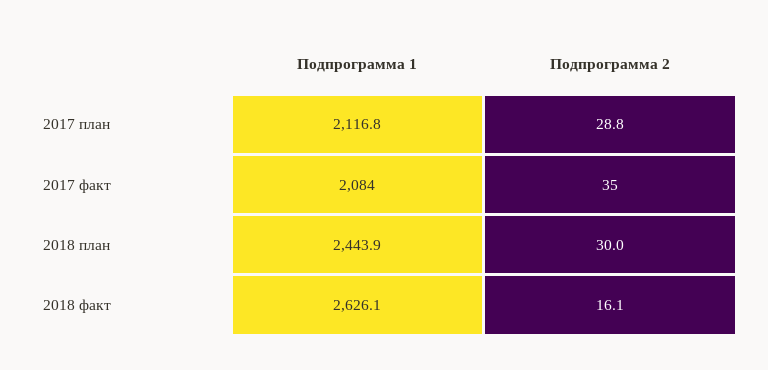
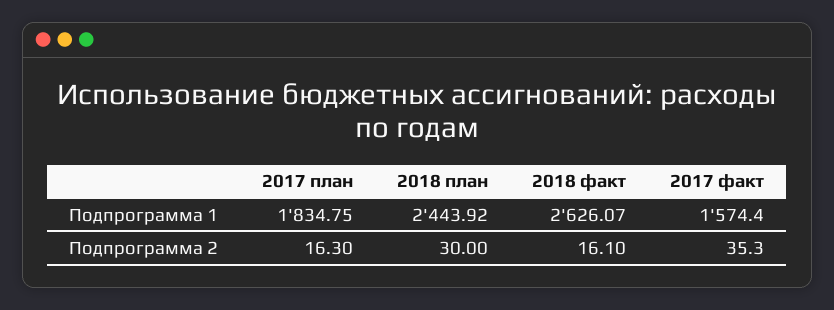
  {
    "Подпрограмма 1": {
-     "2017 план": 2116.8,
+     "2017 план": 1834.75,
-     "2017 факт": 2084,
+     "2017 факт": 1574.4,
      "2018 план": 2443.92,
      "2018 факт": 2626.07
    },
    "Подпрограмма 2": {
-     "2017 план": 28.8,
+     "2017 план": 16.3,
      "2017 факт": 35.3,
      "2018 план": 30,
      "2018 факт": 16.1
    }
  }

